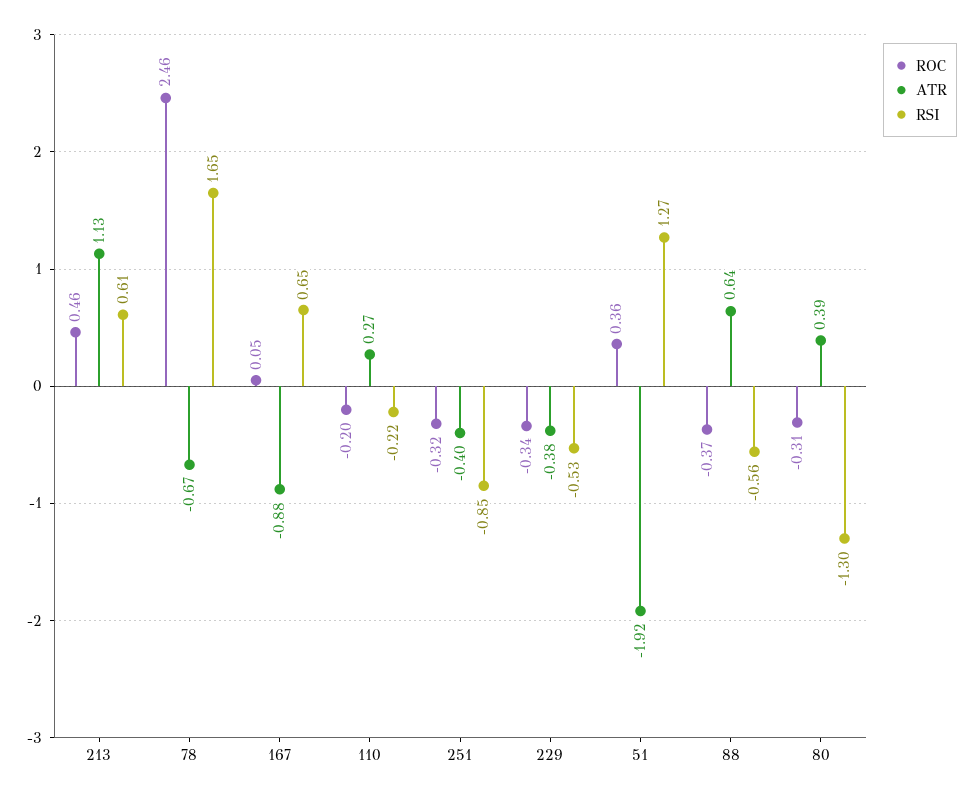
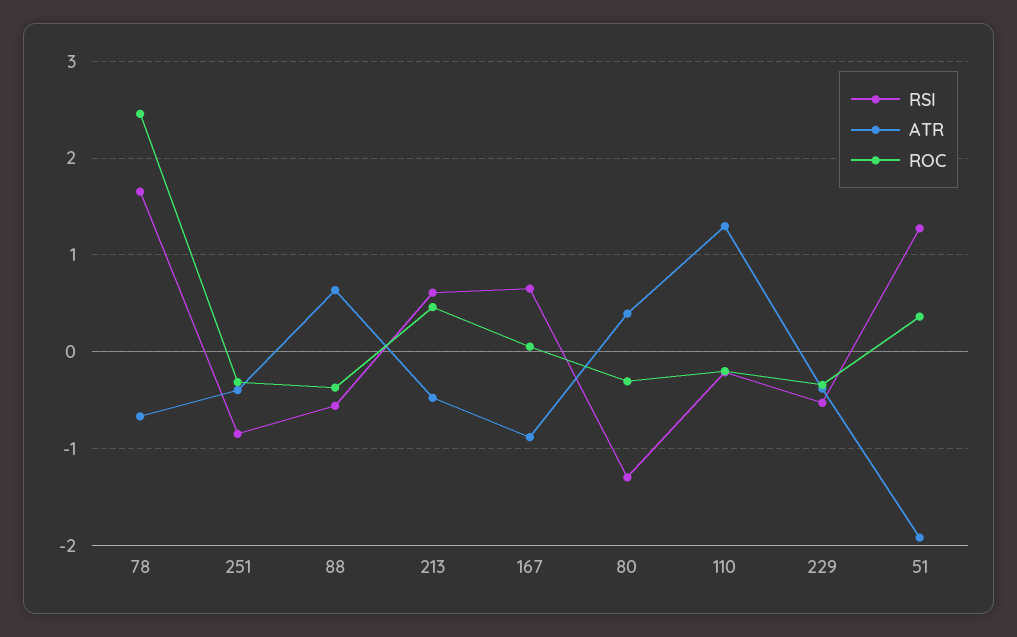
  {
    "ROC": {
      "213": 0.46,
      "78": 2.46,
      "167": 0.05,
      "110": -0.2,
      "251": -0.32,
      "229": -0.34,
      "51": 0.36,
      "88": -0.37,
      "80": -0.31
    },
    "ATR": {
-     "213": 1.13,
+     "213": -0.5,
      "78": -0.67,
      "167": -0.88,
-     "110": 0.27,
+     "110": 1.3,
      "251": -0.4,
      "229": -0.38,
      "51": -1.92,
      "88": 0.64,
      "80": 0.39
    },
    "RSI": {
      "213": 0.61,
      "78": 1.65,
      "167": 0.65,
      "110": -0.22,
      "251": -0.85,
      "229": -0.53,
      "51": 1.27,
      "88": -0.56,
      "80": -1.3
    }
  }

